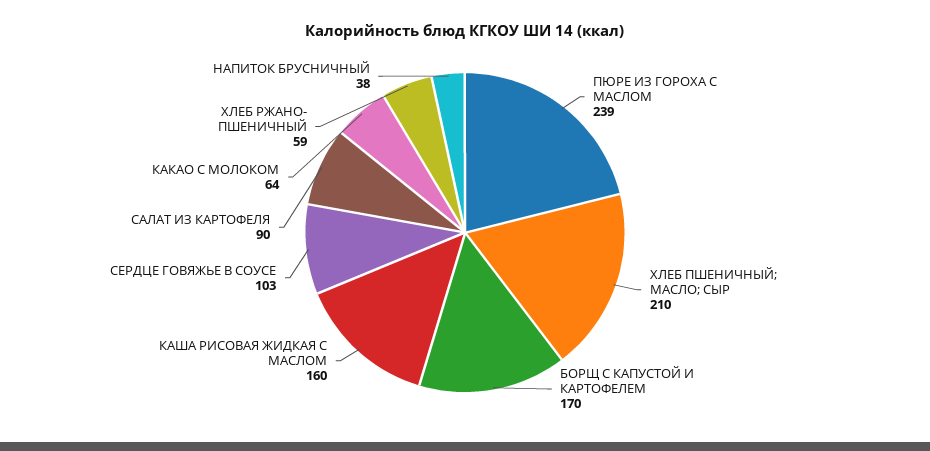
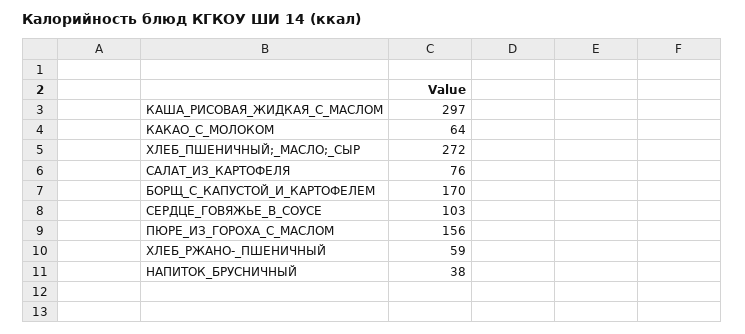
  {
-   "ПЮРЕ ИЗ ГОРОХА С МАСЛОМ": 239,
+   "ПЮРЕ ИЗ ГОРОХА С МАСЛОМ": 156,
-   "ХЛЕБ ПШЕНИЧНЫЙ; МАСЛО; СЫР": 210,
+   "ХЛЕБ ПШЕНИЧНЫЙ; МАСЛО; СЫР": 272,
    "БОРЩ С КАПУСТОЙ И КАРТОФЕЛЕМ": 170,
-   "КАША РИСОВАЯ ЖИДКАЯ С МАСЛОМ": 160,
+   "КАША РИСОВАЯ ЖИДКАЯ С МАСЛОМ": 297,
    "СЕРДЦЕ ГОВЯЖЬЕ В СОУСЕ": 103,
-   "САЛАТ ИЗ КАРТОФЕЛЯ": 90,
+   "САЛАТ ИЗ КАРТОФЕЛЯ": 76,
    "КАКАО С МОЛОКОМ": 64,
    "ХЛЕБ РЖАНО- ПШЕНИЧНЫЙ": 59,
    "НАПИТОК БРУСНИЧНЫЙ": 38
  }

